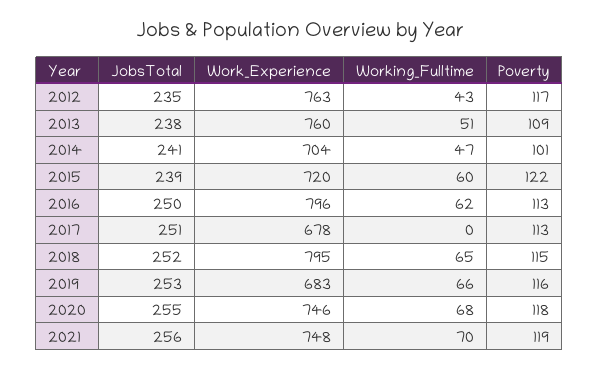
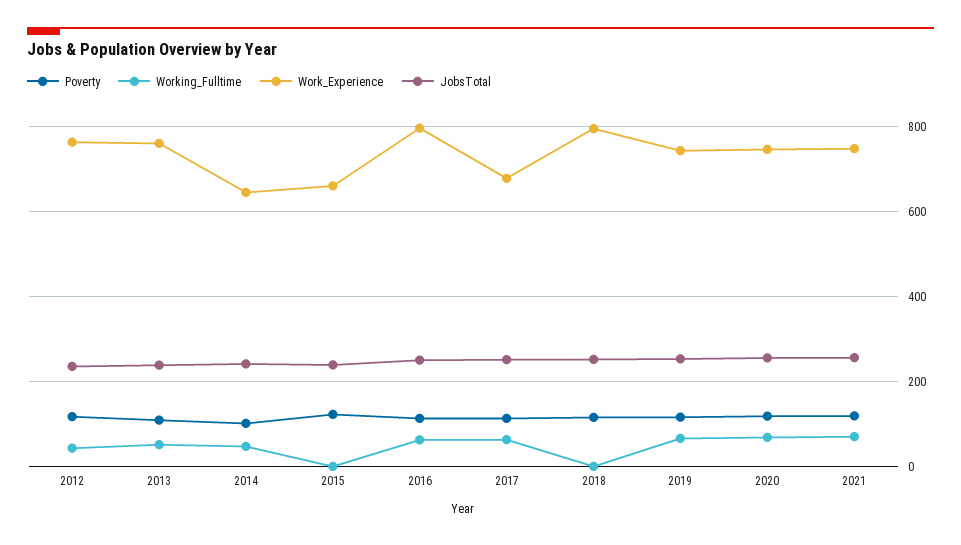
  {
    "JobsTotal": {
      "2012": 235,
      "2013": 238,
      "2014": 241,
      "2015": 239,
      "2016": 250,
      "2017": 251,
      "2018": 252,
      "2019": 253,
      "2020": 255,
      "2021": 256
    },
    "Work_Experience": {
      "2012": 763,
      "2013": 760,
-     "2014": 704,
+     "2014": 640,
-     "2015": 720,
+     "2015": 660,
      "2016": 796,
      "2017": 678,
      "2018": 795,
-     "2019": 683,
+     "2019": 740,
      "2020": 746,
      "2021": 748
    },
    "Working_Fulltime": {
      "2012": 43,
      "2013": 51,
      "2014": 47,
-     "2015": 60,
+     "2015": 0,
      "2016": 62,
-     "2017": 0,
+     "2017": 60,
-     "2018": 65,
+     "2018": 0,
      "2019": 66,
      "2020": 68,
      "2021": 70
    },
    "Poverty": {
      "2012": 117,
      "2013": 109,
      "2014": 101,
      "2015": 122,
      "2016": 113,
      "2017": 113,
      "2018": 115,
      "2019": 116,
      "2020": 118,
      "2021": 119
    }
  }

